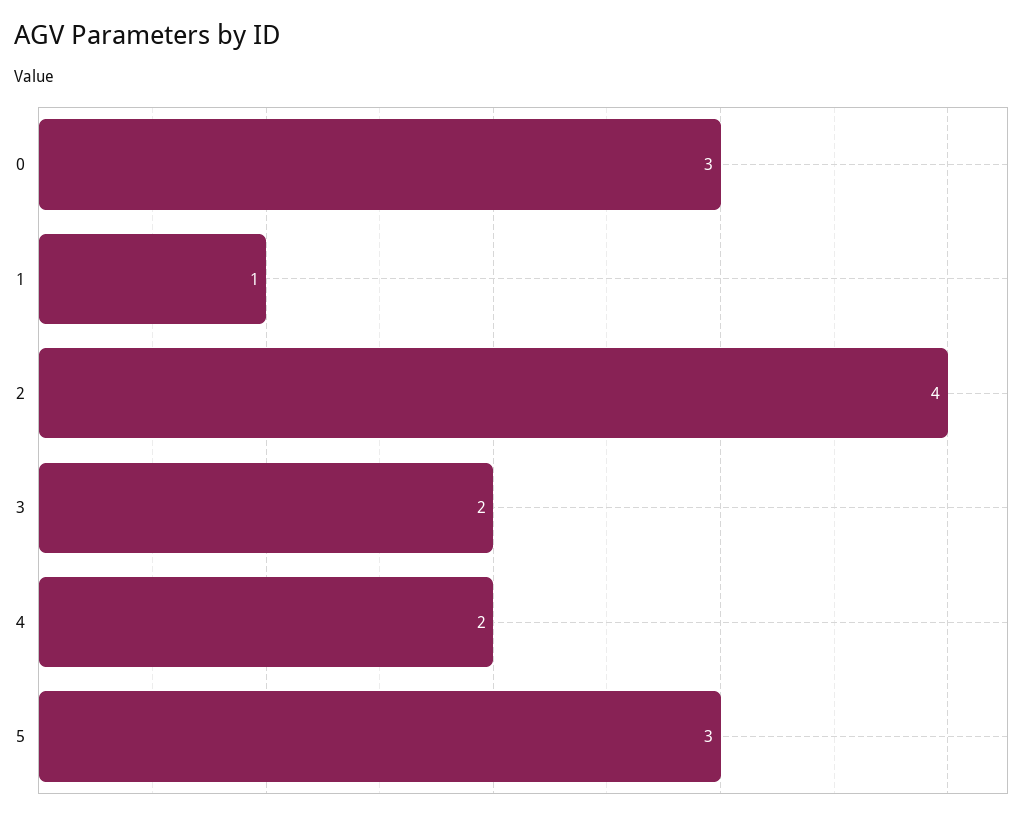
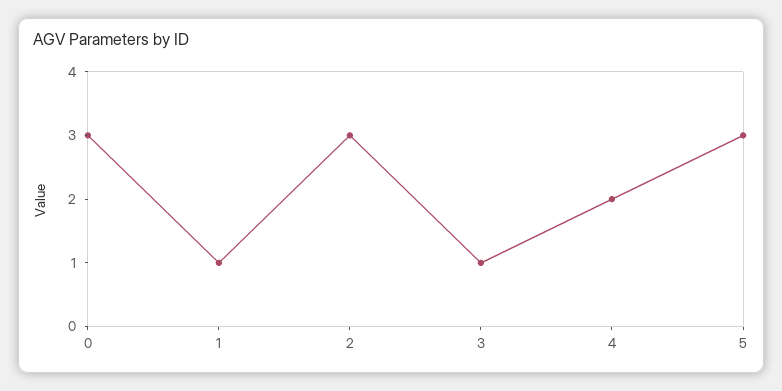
  {
    "0": 3,
    "1": 1,
-   "2": 4,
+   "2": 3,
-   "3": 2,
+   "3": 1,
    "4": 2,
    "5": 3
  }

